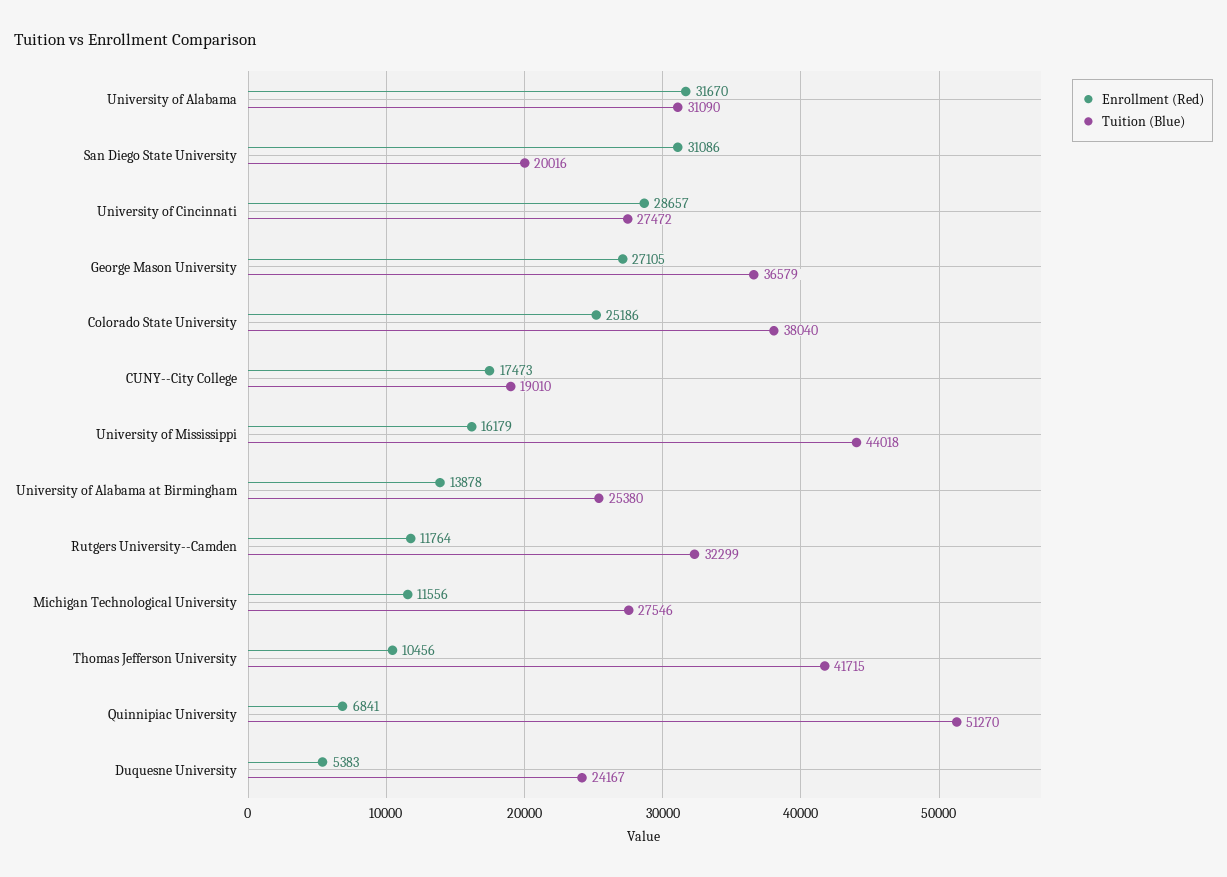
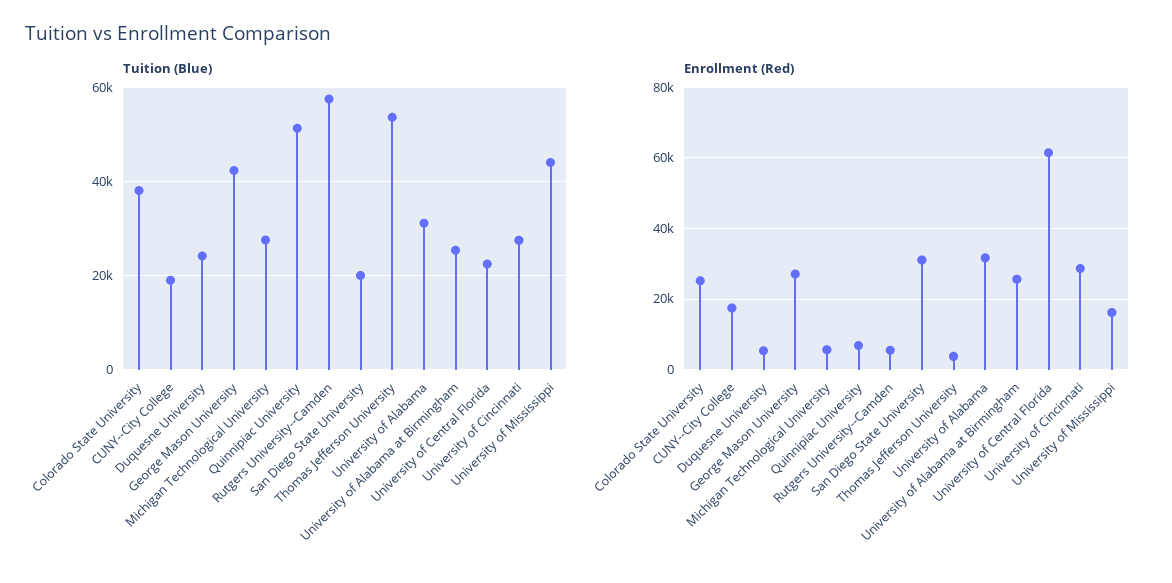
  {
    "Enrollment (Red)": {
      "University of Alabama": 31670,
      "San Diego State University": 31086,
      "University of Cincinnati": 28657,
      "George Mason University": 27105,
      "Colorado State University": 25186,
      "CUNY--City College": 17473,
      "University of Mississippi": 16179,
-     "University of Alabama at Birmingham": 13878,
+     "University of Alabama at Birmingham": 26000,
-     "Rutgers University--Camden": 11764,
+     "Rutgers University--Camden": 6000,
-     "Michigan Technological University": 11556,
+     "Michigan Technological University": 6000,
-     "Thomas Jefferson University": 10456,
+     "Thomas Jefferson University": 4000,
      "Quinnipiac University": 6841,
-     "Duquesne University": 5383
+     "Duquesne University": 5383,
+     "University of Central Florida": 62000
    },
    "Tuition (Blue)": {
      "University of Alabama": 31090,
      "San Diego State University": 20016,
      "University of Cincinnati": 27472,
-     "George Mason University": 36579,
+     "George Mason University": 42000,
      "Colorado State University": 38040,
      "CUNY--City College": 19010,
      "University of Mississippi": 44018,
      "University of Alabama at Birmingham": 25380,
-     "Rutgers University--Camden": 32299,
+     "Rutgers University--Camden": 58000,
      "Michigan Technological University": 27546,
-     "Thomas Jefferson University": 41715,
+     "Thomas Jefferson University": 54000,
      "Quinnipiac University": 51270,
-     "Duquesne University": 24167
+     "Duquesne University": 24167,
+     "University of Central Florida": 22000
    }
  }

